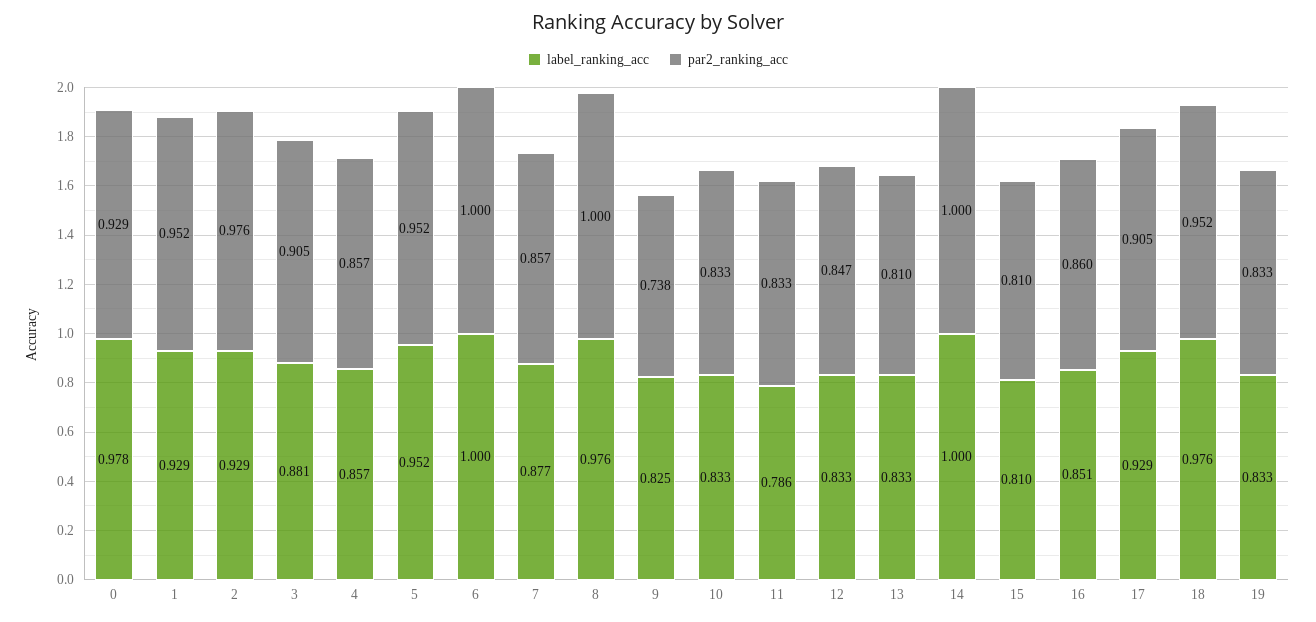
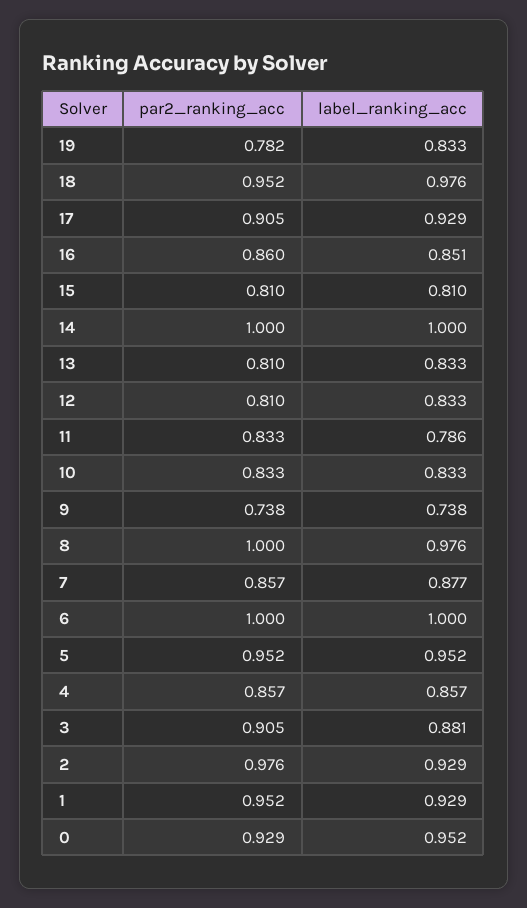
  {
    "label_ranking_acc": {
-     "0": 0.978,
+     "0": 0.952,
      "1": 0.929,
      "2": 0.929,
      "3": 0.881,
      "4": 0.857,
      "5": 0.952,
      "6": 1,
      "7": 0.877,
      "8": 0.976,
-     "9": 0.825,
+     "9": 0.738,
      "10": 0.833,
      "11": 0.786,
      "12": 0.833,
      "13": 0.833,
      "14": 1,
      "15": 0.81,
      "16": 0.851,
      "17": 0.929,
      "18": 0.976,
      "19": 0.833
    },
    "par2_ranking_acc": {
      "0": 0.929,
      "1": 0.952,
      "2": 0.976,
      "3": 0.905,
      "4": 0.857,
      "5": 0.952,
      "6": 1,
      "7": 0.857,
      "8": 1,
      "9": 0.738,
      "10": 0.833,
      "11": 0.833,
-     "12": 0.847,
+     "12": 0.81,
      "13": 0.81,
      "14": 1,
      "15": 0.81,
      "16": 0.86,
      "17": 0.905,
      "18": 0.952,
-     "19": 0.833
+     "19": 0.782
    }
  }

